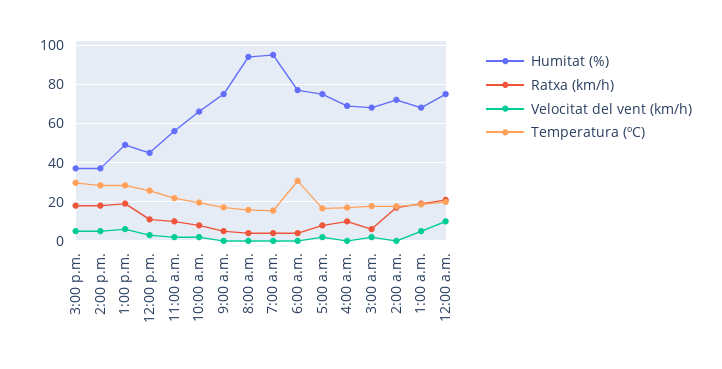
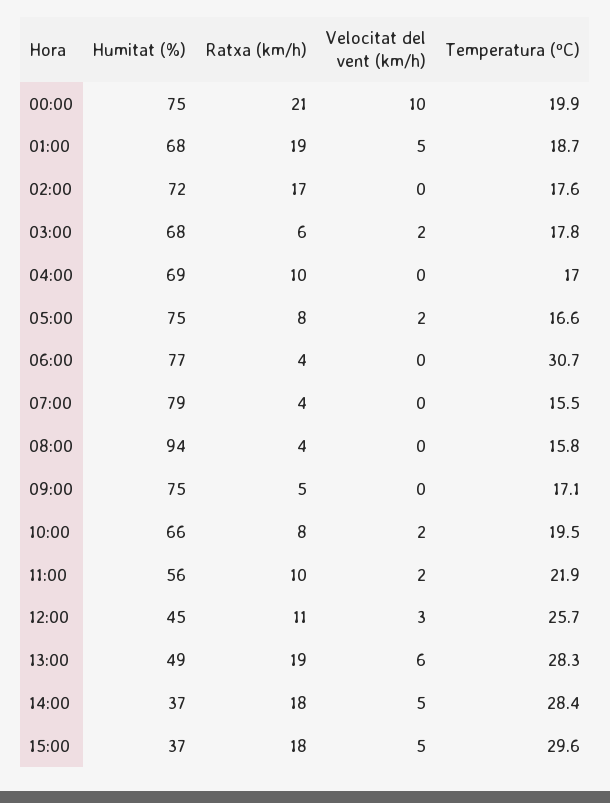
  {
    "Humitat (%)": {
      "3:00 p.m.": 37,
      "2:00 p.m.": 37,
      "1:00 p.m.": 49,
      "12:00 p.m.": 45,
      "11:00 a.m.": 56,
      "10:00 a.m.": 66,
      "9:00 a.m.": 75,
      "8:00 a.m.": 94,
-     "7:00 a.m.": 95,
+     "7:00 a.m.": 79,
      "6:00 a.m.": 77,
      "5:00 a.m.": 75,
      "4:00 a.m.": 69,
      "3:00 a.m.": 68,
      "2:00 a.m.": 72,
      "1:00 a.m.": 68,
      "12:00 a.m.": 75
    },
    "Ratxa (km/h)": {
      "3:00 p.m.": 18,
      "2:00 p.m.": 18,
      "1:00 p.m.": 19,
      "12:00 p.m.": 11,
      "11:00 a.m.": 10,
      "10:00 a.m.": 8,
      "9:00 a.m.": 5,
      "8:00 a.m.": 4,
      "7:00 a.m.": 4,
      "6:00 a.m.": 4,
      "5:00 a.m.": 8,
      "4:00 a.m.": 10,
      "3:00 a.m.": 6,
      "2:00 a.m.": 17,
      "1:00 a.m.": 19,
      "12:00 a.m.": 21
    },
    "Velocitat del vent (km/h)": {
      "3:00 p.m.": 5,
      "2:00 p.m.": 5,
      "1:00 p.m.": 6,
      "12:00 p.m.": 3,
      "11:00 a.m.": 2,
      "10:00 a.m.": 2,
      "9:00 a.m.": 0,
      "8:00 a.m.": 0,
      "7:00 a.m.": 0,
      "6:00 a.m.": 0,
      "5:00 a.m.": 2,
      "4:00 a.m.": 0,
      "3:00 a.m.": 2,
      "2:00 a.m.": 0,
      "1:00 a.m.": 5,
      "12:00 a.m.": 10
    },
    "Temperatura (ºC)": {
      "3:00 p.m.": 29.6,
      "2:00 p.m.": 28.4,
      "1:00 p.m.": 28.3,
      "12:00 p.m.": 25.7,
      "11:00 a.m.": 21.9,
      "10:00 a.m.": 19.5,
      "9:00 a.m.": 17.1,
      "8:00 a.m.": 15.8,
      "7:00 a.m.": 15.5,
      "6:00 a.m.": 30.7,
      "5:00 a.m.": 16.6,
      "4:00 a.m.": 17,
      "3:00 a.m.": 17.8,
      "2:00 a.m.": 17.6,
      "1:00 a.m.": 18.7,
      "12:00 a.m.": 19.9
    }
  }

